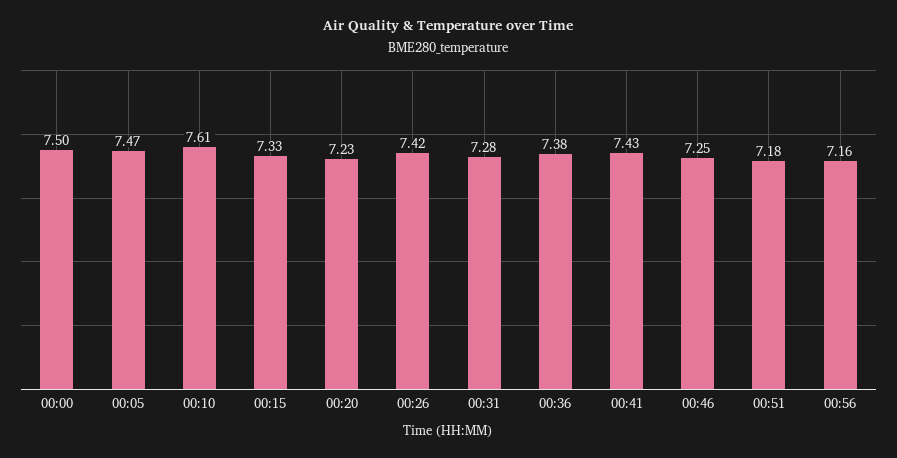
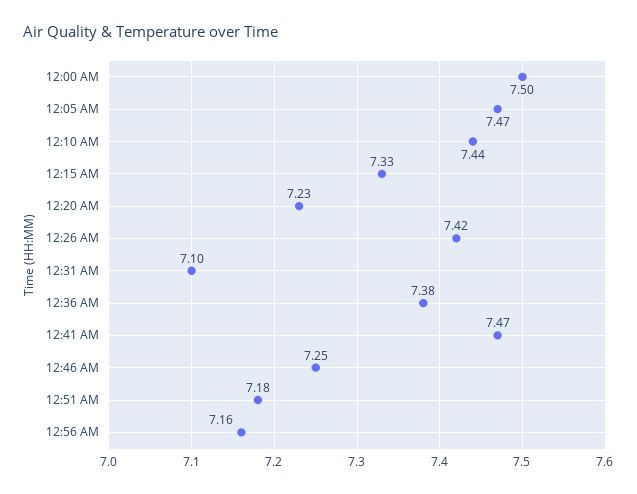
  {
    "00:00": 7.5,
    "00:05": 7.47,
-   "00:10": 7.61,
+   "00:10": 7.44,
    "00:15": 7.33,
    "00:20": 7.23,
    "00:26": 7.42,
-   "00:31": 7.28,
+   "00:31": 7.1,
    "00:36": 7.38,
-   "00:41": 7.43,
+   "00:41": 7.47,
    "00:46": 7.25,
    "00:51": 7.18,
    "00:56": 7.16
  }

